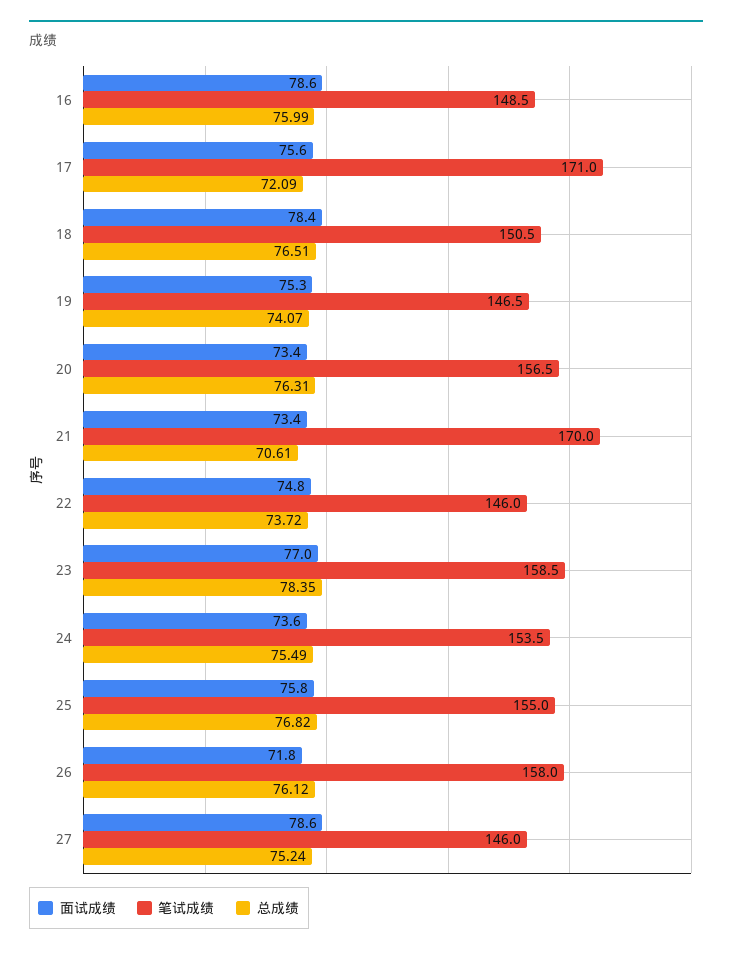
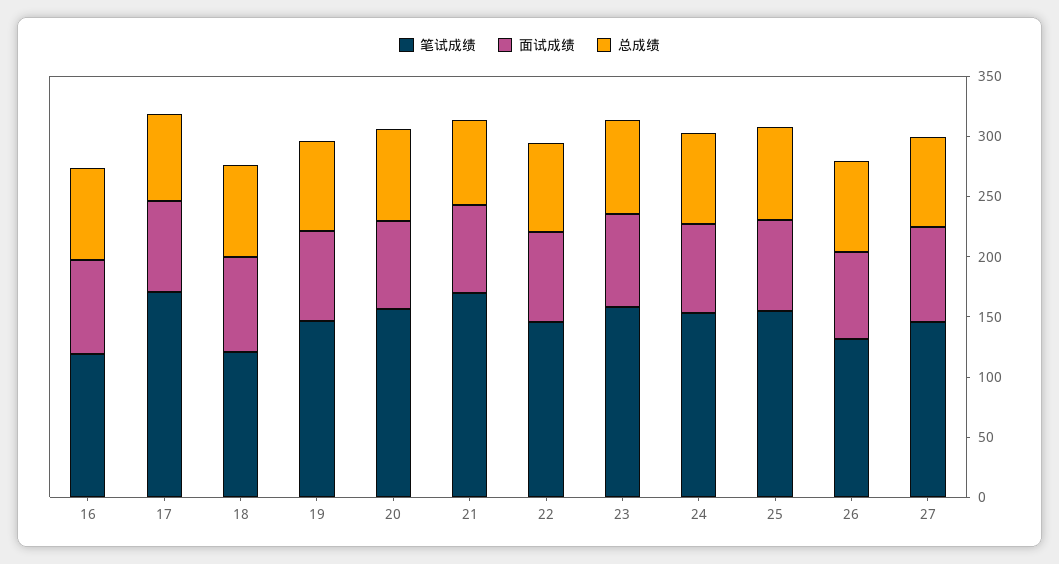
  {
    "面试成绩": {
      "16": 78.6,
      "17": 75.6,
      "18": 78.4,
      "19": 75.3,
      "20": 73.4,
      "21": 73.4,
      "22": 74.8,
      "23": 77,
      "24": 73.6,
      "25": 75.8,
      "26": 71.8,
      "27": 78.6
    },
    "笔试成绩": {
-     "16": 148.5,
+     "16": 120,
      "17": 171,
-     "18": 150.5,
+     "18": 120,
      "19": 146.5,
      "20": 156.5,
      "21": 170,
      "22": 146,
      "23": 158.5,
      "24": 153.5,
      "25": 155,
-     "26": 158,
+     "26": 130,
      "27": 146
    },
    "总成绩": {
      "16": 75.99,
      "17": 72.09,
      "18": 76.51,
      "19": 74.07,
      "20": 76.31,
      "21": 70.61,
      "22": 73.72,
      "23": 78.35,
      "24": 75.49,
      "25": 76.82,
      "26": 76.12,
      "27": 75.24
    }
  }

